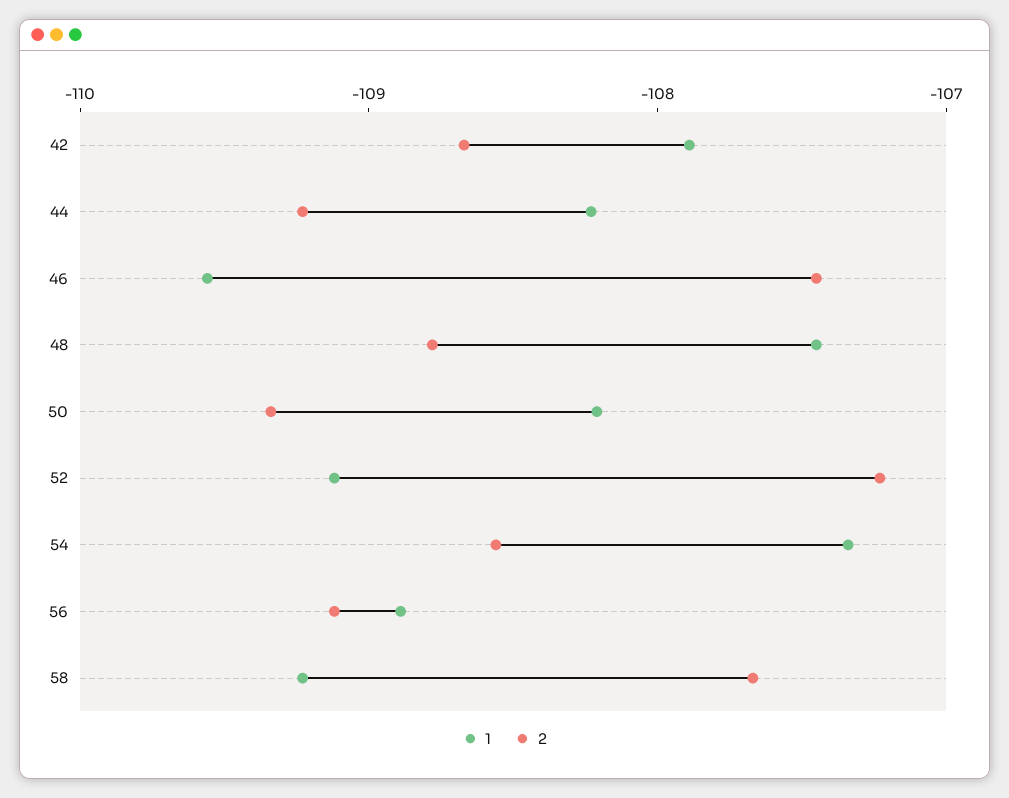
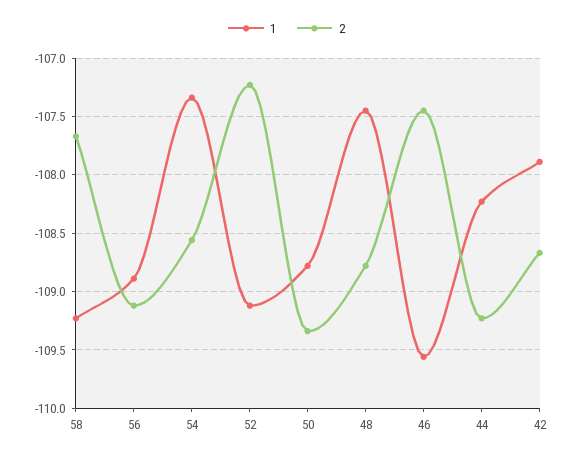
  {
    "1": {
      "42": -107.9,
      "44": -108.2,
      "46": -109.6,
      "48": -107.5,
-     "50": -108.2,
+     "50": -108.8,
      "52": -109.1,
      "54": -107.3,
      "56": -108.9,
      "58": -109.2
    },
    "2": {
      "42": -108.7,
      "44": -109.2,
      "46": -107.5,
      "48": -108.8,
      "50": -109.3,
      "52": -107.2,
      "54": -108.6,
      "56": -109.1,
      "58": -107.7
    }
  }

